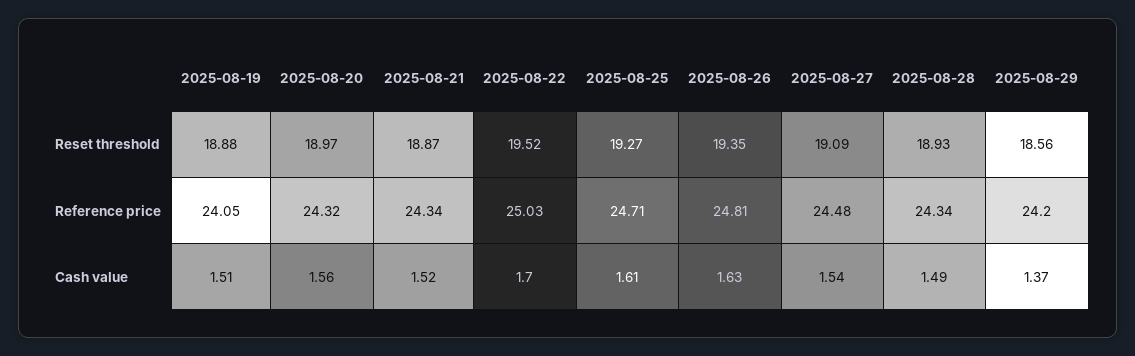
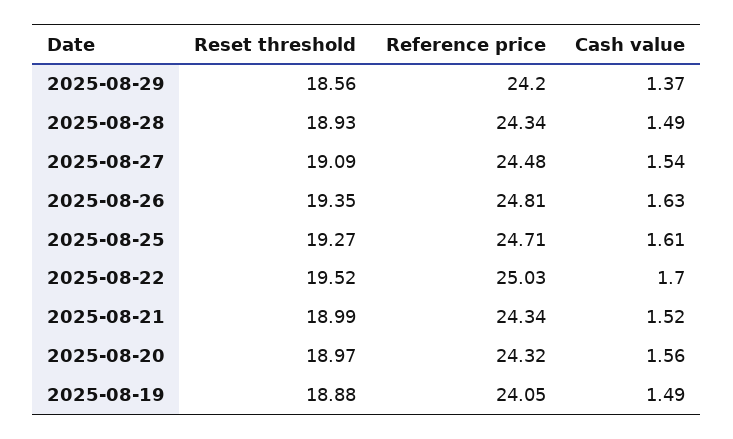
  {
    "2025-08-19": {
      "Reset threshold": 18.88,
      "Reference price": 24.05,
-     "Cash value": 1.51
+     "Cash value": 1.49
    },
    "2025-08-20": {
      "Reset threshold": 18.97,
      "Reference price": 24.32,
      "Cash value": 1.56
    },
    "2025-08-21": {
-     "Reset threshold": 18.87,
+     "Reset threshold": 18.99,
      "Reference price": 24.34,
      "Cash value": 1.52
    },
    "2025-08-22": {
      "Reset threshold": 19.52,
      "Reference price": 25.03,
      "Cash value": 1.7
    },
    "2025-08-25": {
      "Reset threshold": 19.27,
      "Reference price": 24.71,
      "Cash value": 1.61
    },
    "2025-08-26": {
      "Reset threshold": 19.35,
      "Reference price": 24.81,
      "Cash value": 1.63
    },
    "2025-08-27": {
      "Reset threshold": 19.09,
      "Reference price": 24.48,
      "Cash value": 1.54
    },
    "2025-08-28": {
      "Reset threshold": 18.93,
      "Reference price": 24.34,
      "Cash value": 1.49
    },
    "2025-08-29": {
      "Reset threshold": 18.56,
      "Reference price": 24.2,
      "Cash value": 1.37
    }
  }

